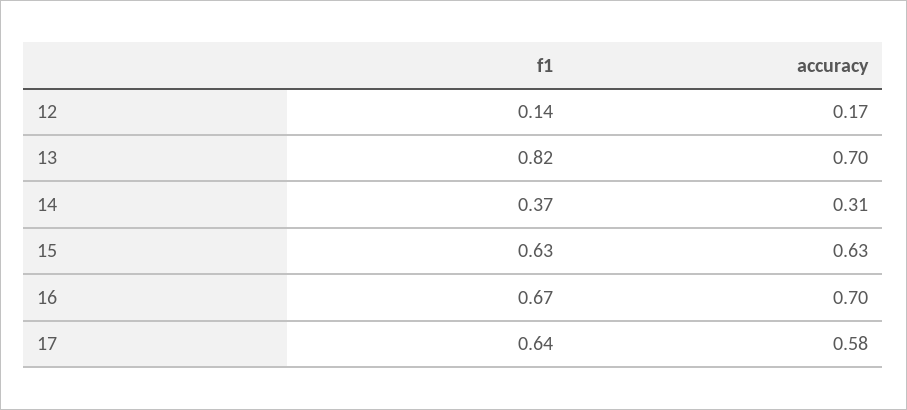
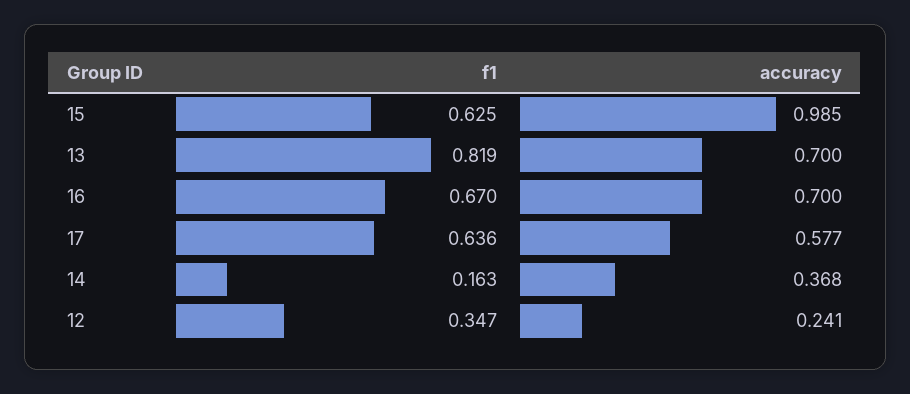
  {
    "f1": {
-     "12": 0.14,
+     "12": 0.347,
      "13": 0.819,
-     "14": 0.37,
+     "14": 0.163,
      "15": 0.625,
      "16": 0.67,
      "17": 0.636
    },
    "accuracy": {
-     "12": 0.17,
+     "12": 0.241,
      "13": 0.7,
-     "14": 0.31,
+     "14": 0.368,
-     "15": 0.63,
+     "15": 0.985,
      "16": 0.7,
      "17": 0.577
    }
  }

